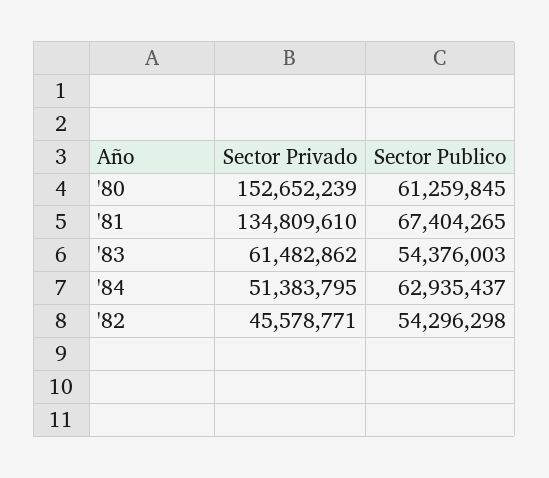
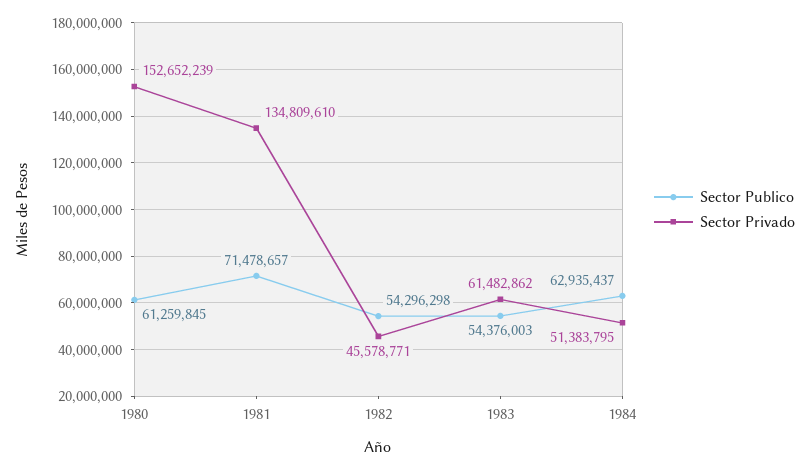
  {
    "Sector Privado": {
      "'80": 152652239,
      "'81": 134809610,
      "'83": 61482862,
      "'84": 51383795,
      "'82": 45578771
    },
    "Sector Publico": {
      "'80": 61259845,
-     "'81": 67404265,
+     "'81": 71478657,
      "'83": 54376003,
      "'84": 62935437,
      "'82": 54296298
    }
  }

